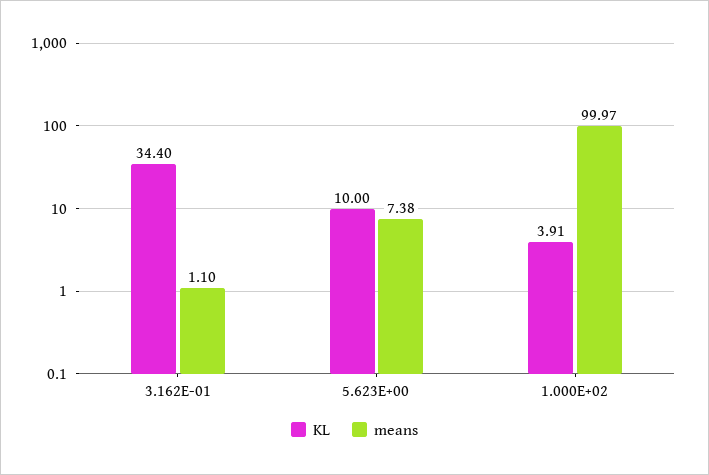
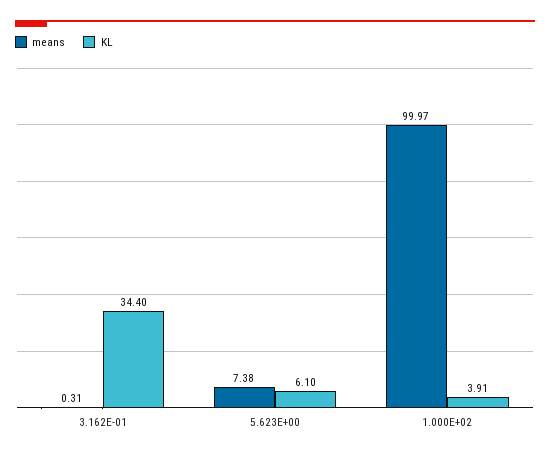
  {
    "KL": {
      "3.162E-01": 34.4,
-     "5.623E+00": 10,
+     "5.623E+00": 6.1,
      "1.000E+02": 3.91
    },
    "means": {
-     "3.162E-01": 1.1,
+     "3.162E-01": 0.31,
      "5.623E+00": 7.38,
      "1.000E+02": 99.97
    }
  }

